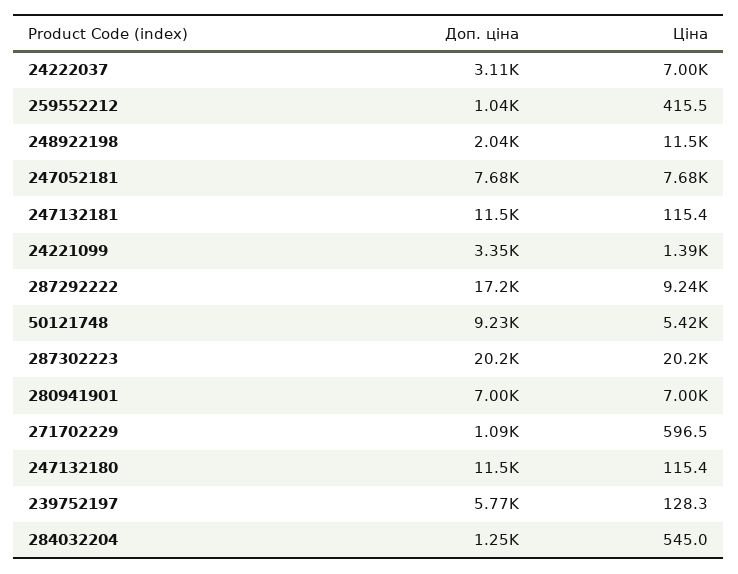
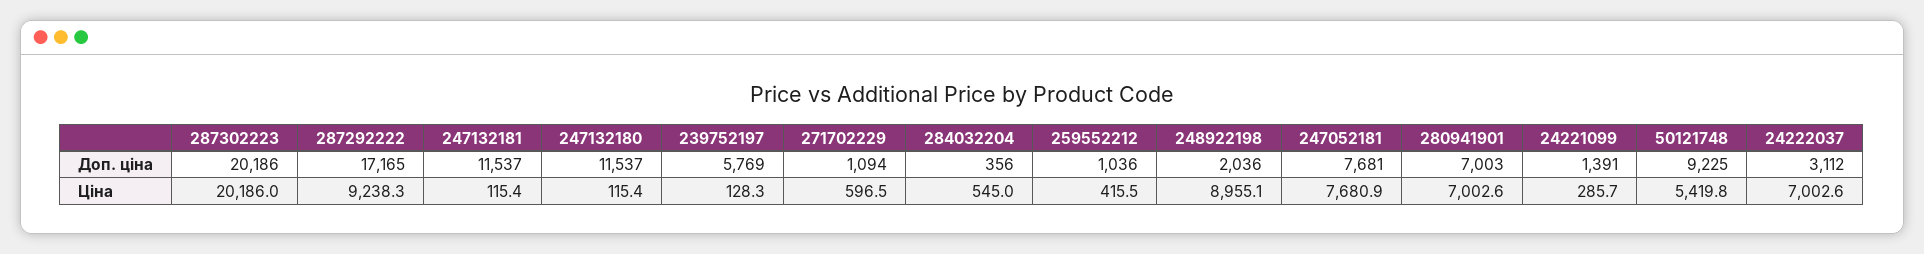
  {
    "Доп. ціна": {
      "24222037": 3112,
      "259552212": 1036,
      "248922198": 2036,
      "247052181": 7681,
      "247132181": 11537,
-     "24221099": 3350,
+     "24221099": 1391,
      "287292222": 17165,
      "50121748": 9225,
      "287302223": 20186,
      "280941901": 7003,
      "271702229": 1094,
      "247132180": 11537,
      "239752197": 5769,
-     "284032204": 1250
+     "284032204": 356
    },
    "Ціна": {
      "24222037": 7002.6,
      "259552212": 415.5,
-     "248922198": 11500,
+     "248922198": 8955.1,
      "247052181": 7680.9,
      "247132181": 115.4,
-     "24221099": 1390,
+     "24221099": 285.7,
      "287292222": 9238.3,
      "50121748": 5419.8,
      "287302223": 20186,
      "280941901": 7002.6,
      "271702229": 596.5,
      "247132180": 115.4,
      "239752197": 128.3,
      "284032204": 545
    }
  }

